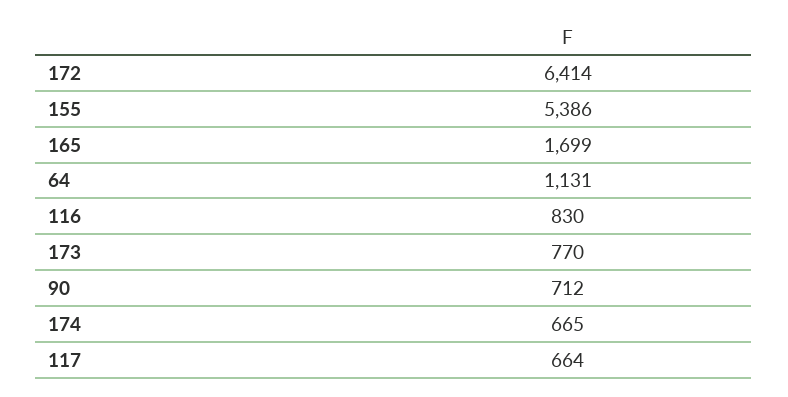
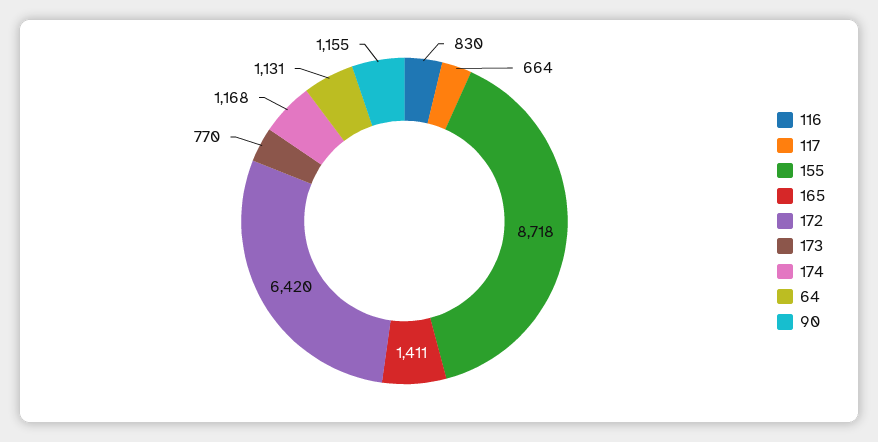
  {
-   "172": 6414,
+   "172": 6420,
-   "155": 5386,
+   "155": 8718,
-   "165": 1699,
+   "165": 1411,
    "64": 1131,
    "116": 830,
    "173": 770,
-   "90": 712,
+   "90": 1155,
-   "174": 665,
+   "174": 1168,
    "117": 664
  }

